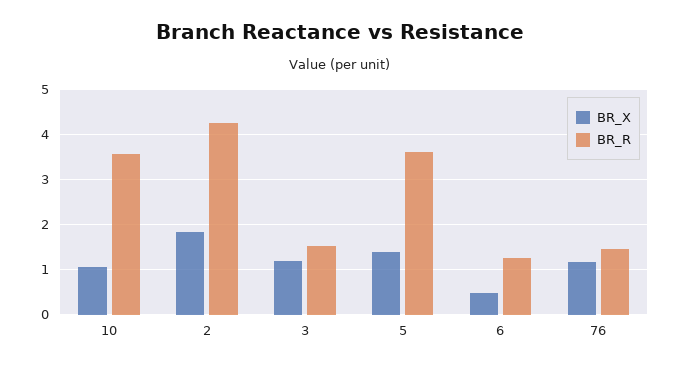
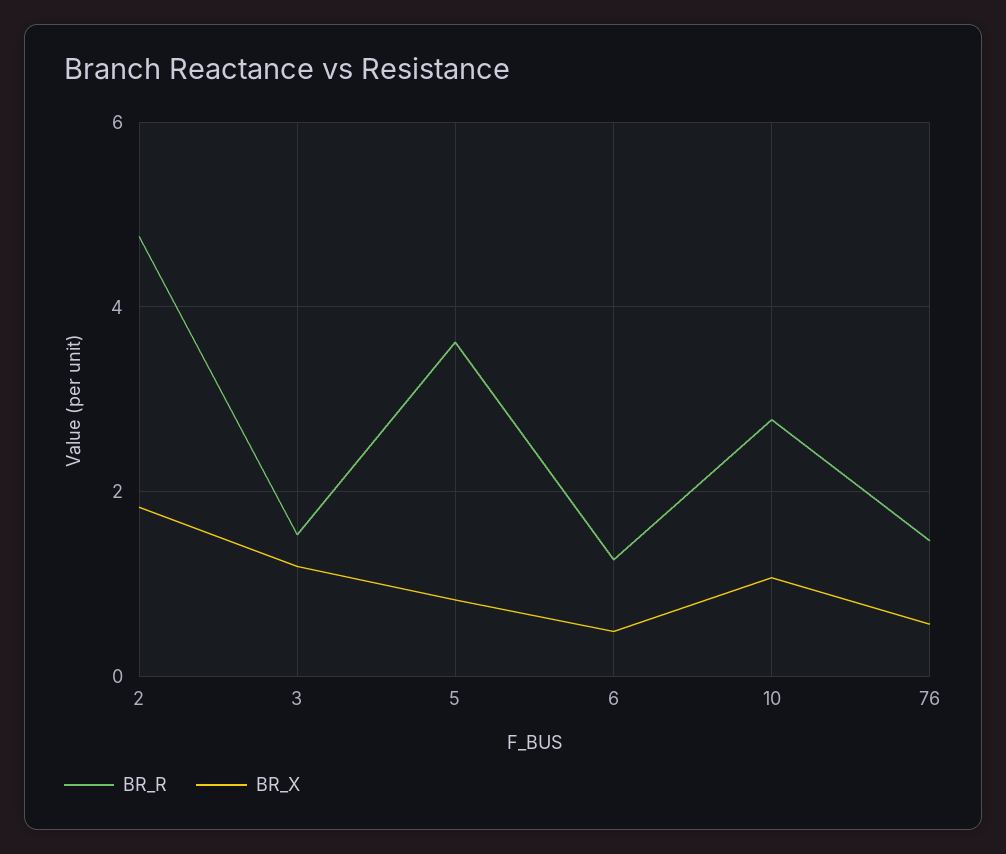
  {
    "BR_X": {
      "10": 1,
      "2": 1.8,
      "3": 1.2,
-     "5": 1.4,
+     "5": 0.8,
      "6": 0.4,
-     "76": 1.2
+     "76": 0.6
    },
    "BR_R": {
-     "10": 3.6,
+     "10": 2.8,
-     "2": 4.2,
+     "2": 4.8,
      "3": 1.6,
      "5": 3.6,
      "6": 1.2,
      "76": 1.4
    }
  }

